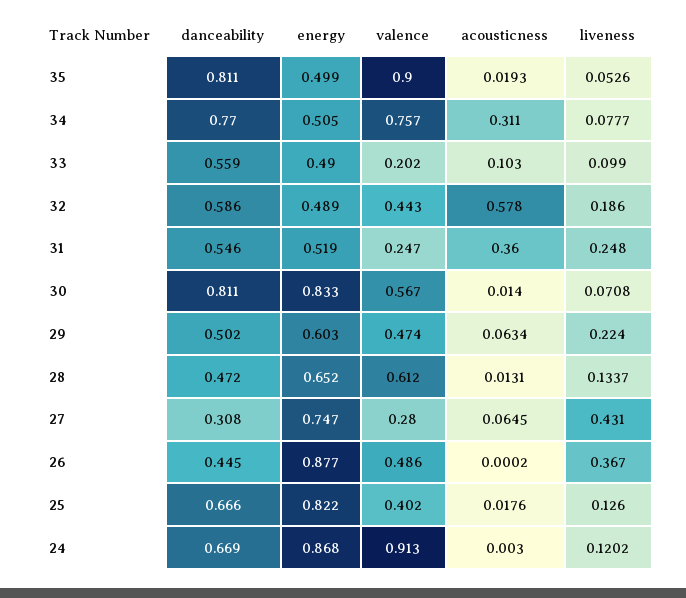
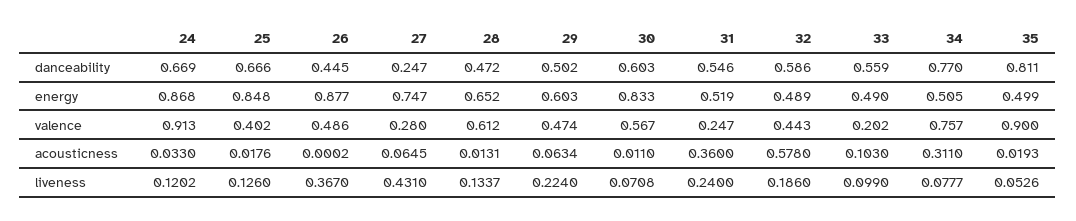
  {
    "danceability": {
      "35": 0.811,
      "34": 0.77,
      "33": 0.559,
      "32": 0.586,
      "31": 0.546,
-     "30": 0.811,
+     "30": 0.603,
      "29": 0.502,
      "28": 0.472,
-     "27": 0.308,
+     "27": 0.247,
      "26": 0.445,
      "25": 0.666,
      "24": 0.669
    },
    "energy": {
      "35": 0.499,
      "34": 0.505,
      "33": 0.49,
      "32": 0.489,
      "31": 0.519,
      "30": 0.833,
      "29": 0.603,
      "28": 0.652,
      "27": 0.747,
      "26": 0.877,
-     "25": 0.822,
+     "25": 0.848,
      "24": 0.868
    },
    "valence": {
      "35": 0.9,
      "34": 0.757,
      "33": 0.202,
      "32": 0.443,
      "31": 0.247,
      "30": 0.567,
      "29": 0.474,
      "28": 0.612,
      "27": 0.28,
      "26": 0.486,
      "25": 0.402,
      "24": 0.913
    },
    "acousticness": {
      "35": 0.0193,
      "34": 0.311,
      "33": 0.103,
      "32": 0.578,
      "31": 0.36,
-     "30": 0.014,
+     "30": 0.011,
      "29": 0.0634,
      "28": 0.0131,
      "27": 0.0645,
      "26": 0.0002,
      "25": 0.0176,
-     "24": 0.003
+     "24": 0.033
    },
    "liveness": {
      "35": 0.0526,
      "34": 0.0777,
      "33": 0.099,
      "32": 0.186,
-     "31": 0.248,
+     "31": 0.24,
      "30": 0.0708,
      "29": 0.224,
      "28": 0.1337,
      "27": 0.431,
      "26": 0.367,
      "25": 0.126,
      "24": 0.1202
    }
  }

